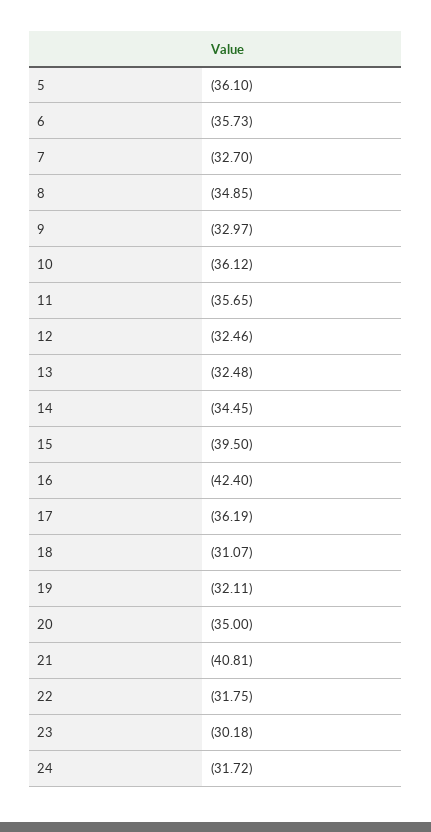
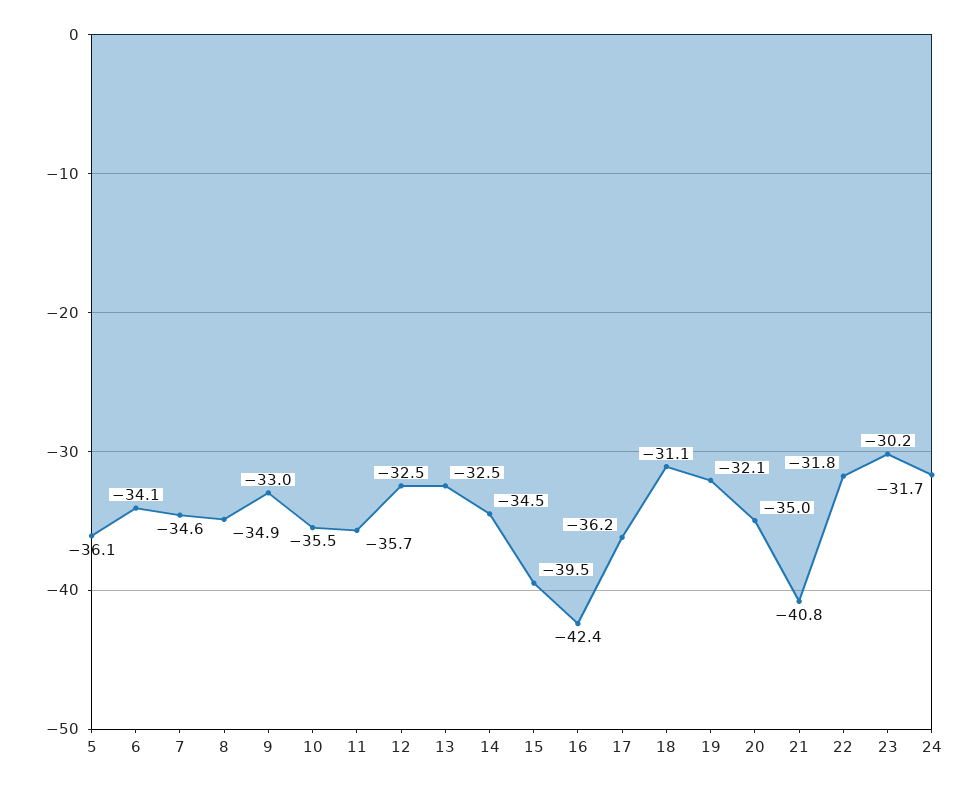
  {
    "5": -36.1,
-   "6": -35.73,
+   "6": -34.1,
-   "7": -32.7,
+   "7": -34.6,
    "8": -34.85,
    "9": -32.97,
-   "10": -36.12,
+   "10": -35.5,
    "11": -35.65,
    "12": -32.46,
    "13": -32.48,
    "14": -34.45,
    "15": -39.5,
    "16": -42.4,
    "17": -36.19,
    "18": -31.07,
    "19": -32.11,
    "20": -35,
    "21": -40.81,
    "22": -31.75,
    "23": -30.18,
    "24": -31.72
  }

